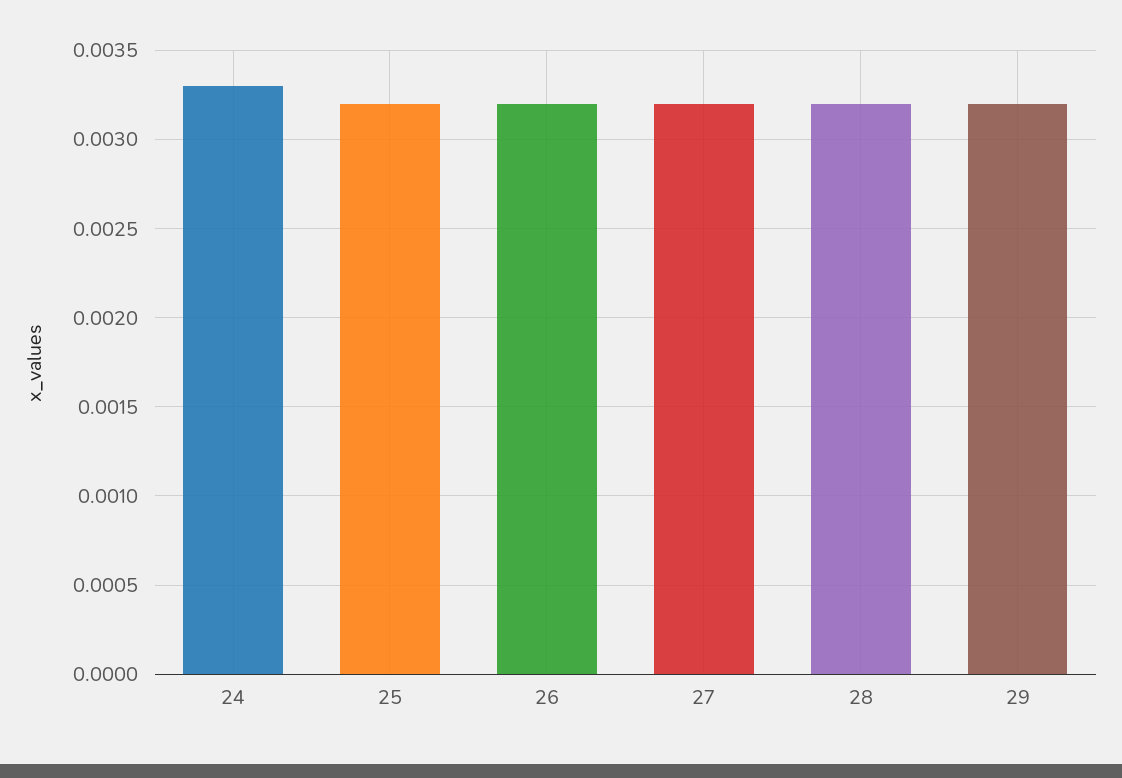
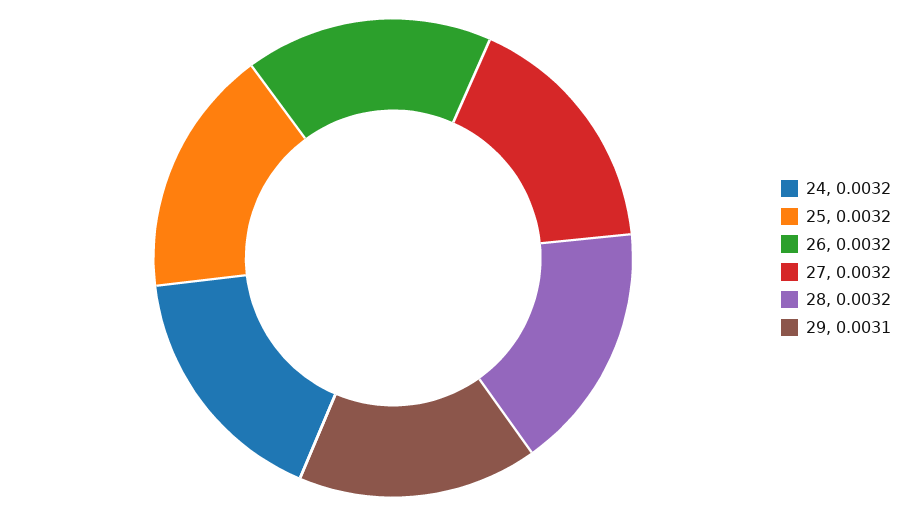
  {
-   "24": 0.0033,
+   "24": 0.0032,
    "25": 0.0032,
    "26": 0.0032,
    "27": 0.0032,
    "28": 0.0032,
-   "29": 0.0032
+   "29": 0.0031
  }

